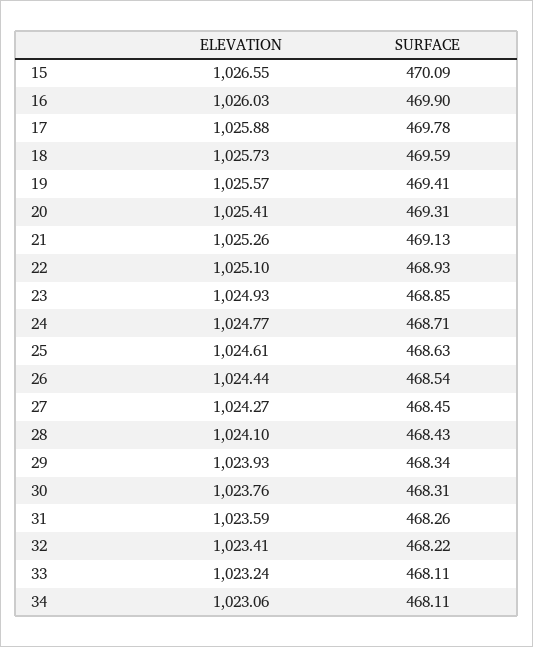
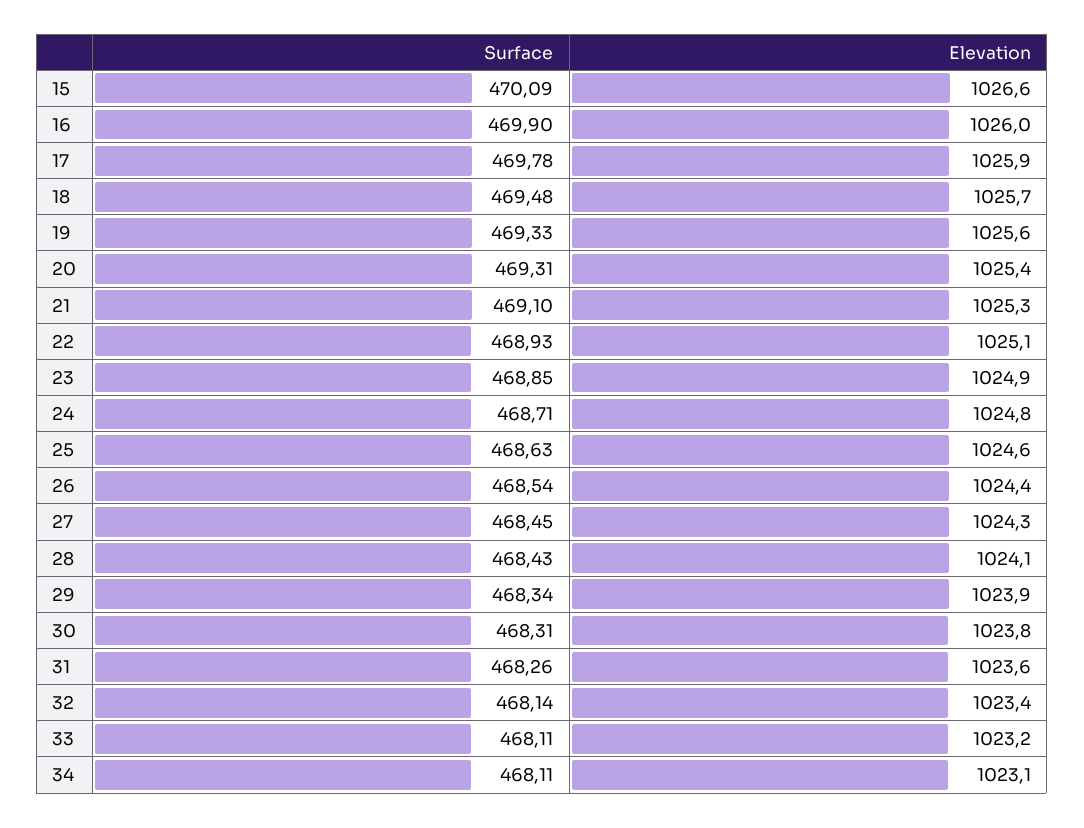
  {
    "ELEVATION": {
      "15": 1026.55,
      "16": 1026.03,
      "17": 1025.88,
      "18": 1025.73,
      "19": 1025.57,
      "20": 1025.41,
      "21": 1025.26,
      "22": 1025.1,
      "23": 1024.93,
      "24": 1024.77,
      "25": 1024.61,
      "26": 1024.44,
      "27": 1024.27,
      "28": 1024.1,
      "29": 1023.93,
      "30": 1023.76,
      "31": 1023.59,
      "32": 1023.41,
      "33": 1023.24,
      "34": 1023.06
    },
    "SURFACE": {
      "15": 470.09,
      "16": 469.9,
      "17": 469.78,
-     "18": 469.59,
+     "18": 469.48,
-     "19": 469.41,
+     "19": 469.33,
      "20": 469.31,
-     "21": 469.13,
+     "21": 469.1,
      "22": 468.93,
      "23": 468.85,
      "24": 468.71,
      "25": 468.63,
      "26": 468.54,
      "27": 468.45,
      "28": 468.43,
      "29": 468.34,
      "30": 468.31,
      "31": 468.26,
-     "32": 468.22,
+     "32": 468.14,
      "33": 468.11,
      "34": 468.11
    }
  }

